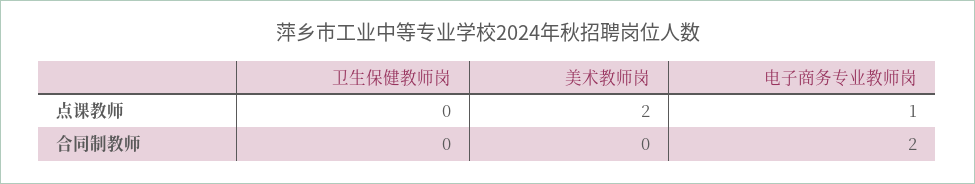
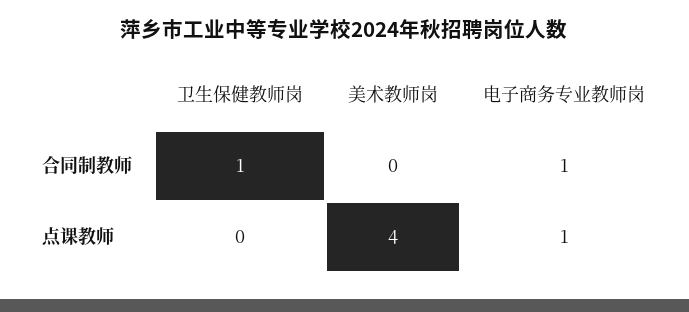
  {
    "卫生保健教师岗": {
      "点课教师": 0,
-     "合同制教师": 0
+     "合同制教师": 1
    },
    "美术教师岗": {
-     "点课教师": 2,
+     "点课教师": 4,
      "合同制教师": 0
    },
    "电子商务专业教师岗": {
      "点课教师": 1,
-     "合同制教师": 2
+     "合同制教师": 1
    }
  }

